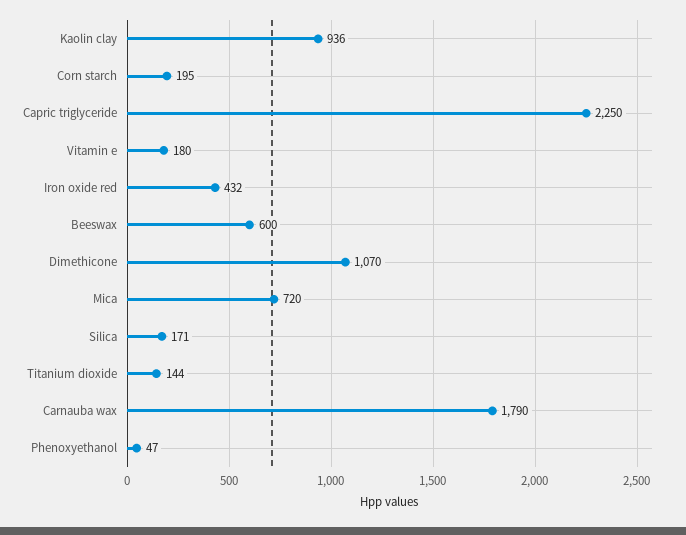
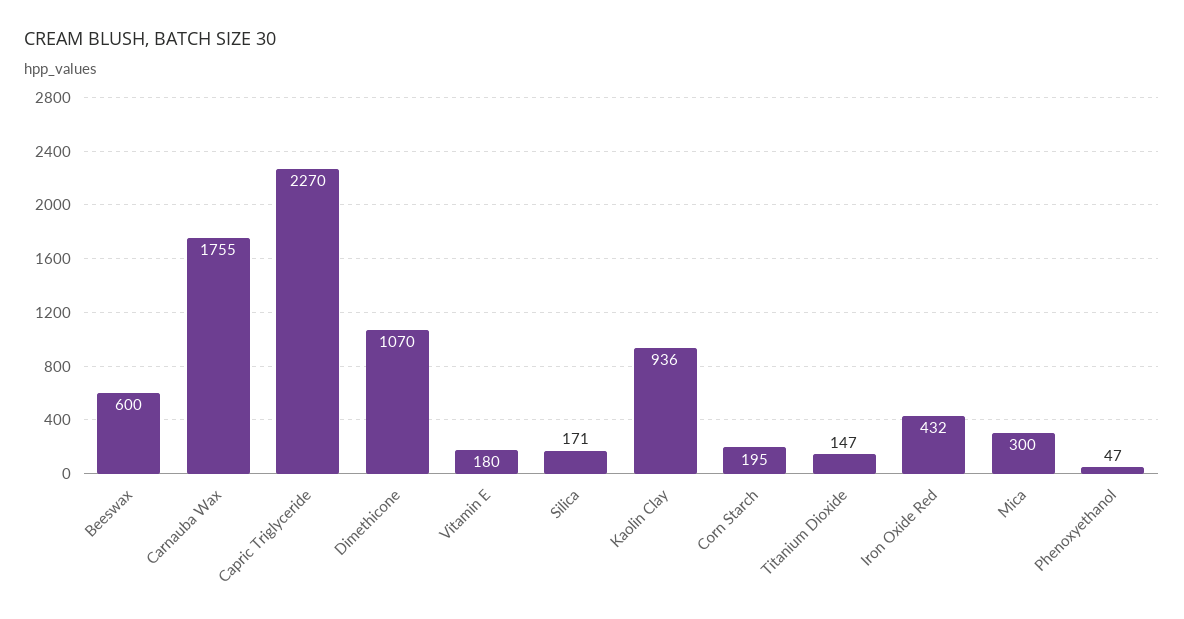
  {
    "Kaolin clay": 936,
    "Corn starch": 195,
-   "Capric triglyceride": 2250,
+   "Capric triglyceride": 2270,
    "Vitamin e": 180,
    "Iron oxide red": 432,
    "Beeswax": 600,
    "Dimethicone": 1070,
-   "Mica": 720,
+   "Mica": 300,
    "Silica": 171,
-   "Titanium dioxide": 144,
+   "Titanium dioxide": 147,
-   "Carnauba wax": 1790,
+   "Carnauba wax": 1755,
    "Phenoxyethanol": 47
  }

